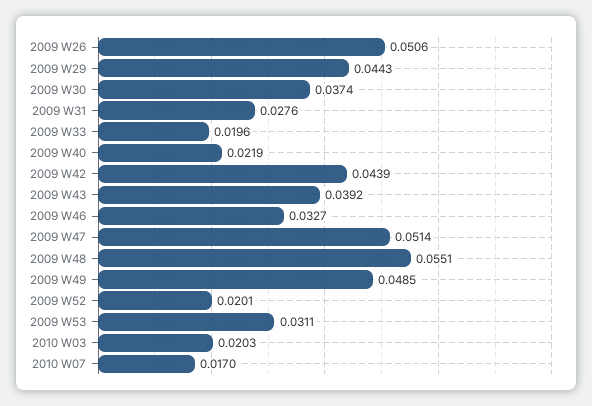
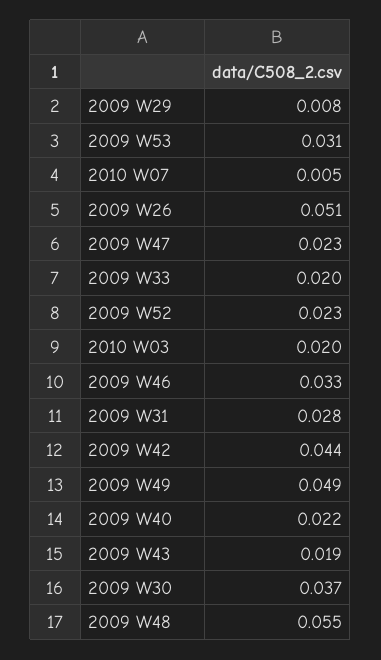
  {
    "2009 W26": 0.0506,
-   "2009 W29": 0.0443,
+   "2009 W29": 0.008,
    "2009 W30": 0.0374,
    "2009 W31": 0.0276,
    "2009 W33": 0.0196,
    "2009 W40": 0.0219,
    "2009 W42": 0.0439,
-   "2009 W43": 0.0392,
+   "2009 W43": 0.019,
    "2009 W46": 0.0327,
-   "2009 W47": 0.0514,
+   "2009 W47": 0.023,
    "2009 W48": 0.0551,
    "2009 W49": 0.0485,
-   "2009 W52": 0.0201,
+   "2009 W52": 0.023,
    "2009 W53": 0.0311,
    "2010 W03": 0.0203,
-   "2010 W07": 0.017
+   "2010 W07": 0.005
  }

